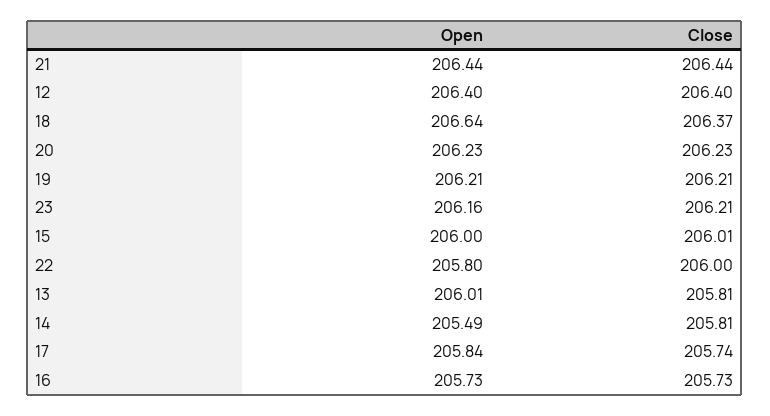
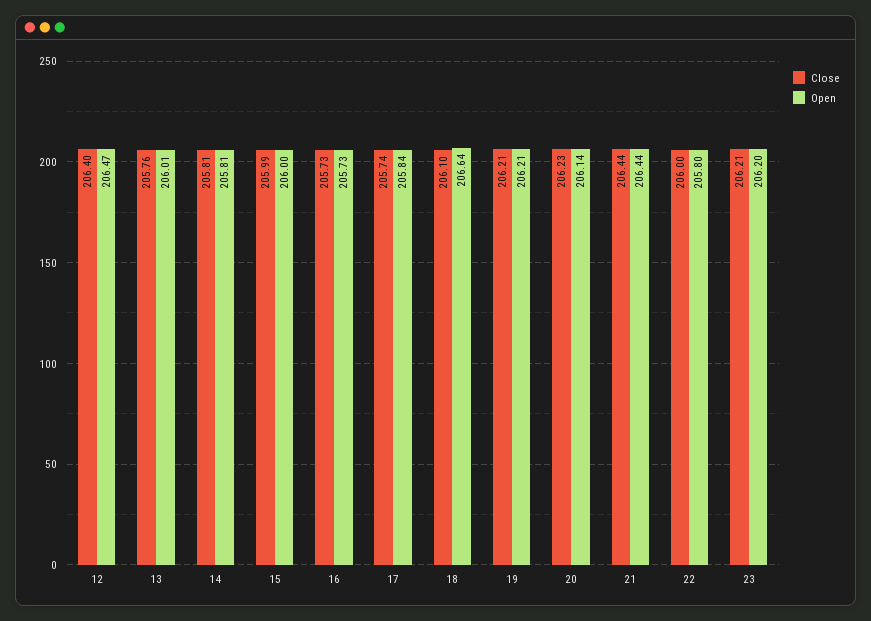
  {
    "Open": {
      "21": 206.44,
-     "12": 206.4,
+     "12": 206.47,
      "18": 206.64,
-     "20": 206.23,
+     "20": 206.14,
      "19": 206.21,
-     "23": 206.16,
+     "23": 206.2,
      "15": 206,
      "22": 205.8,
      "13": 206.01,
-     "14": 205.49,
+     "14": 205.81,
      "17": 205.84,
      "16": 205.73
    },
    "Close": {
      "21": 206.44,
      "12": 206.4,
-     "18": 206.37,
+     "18": 206.1,
      "20": 206.23,
      "19": 206.21,
      "23": 206.21,
-     "15": 206.01,
+     "15": 205.99,
      "22": 206,
-     "13": 205.81,
+     "13": 205.76,
      "14": 205.81,
      "17": 205.74,
      "16": 205.73
    }
  }

